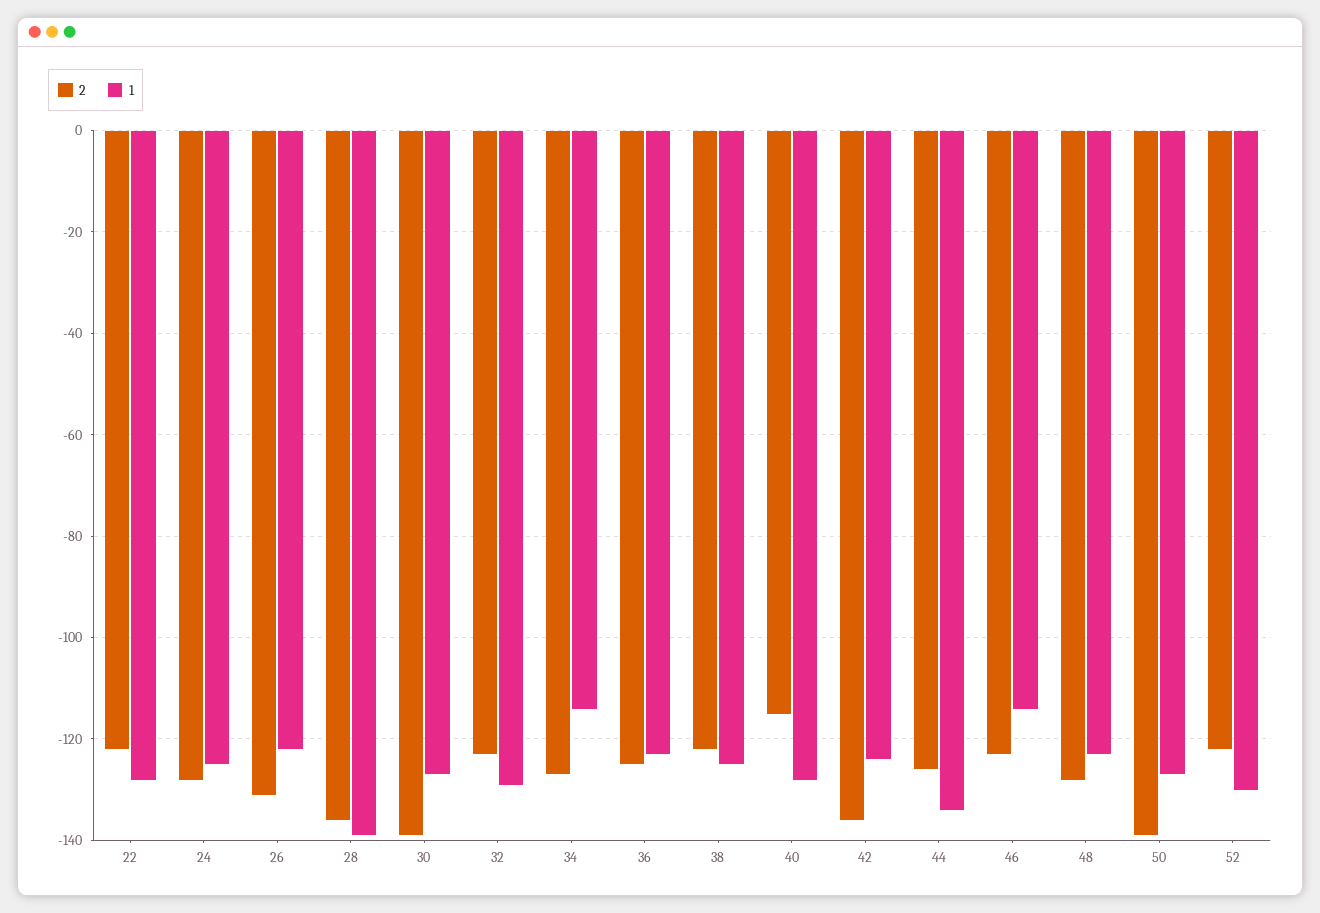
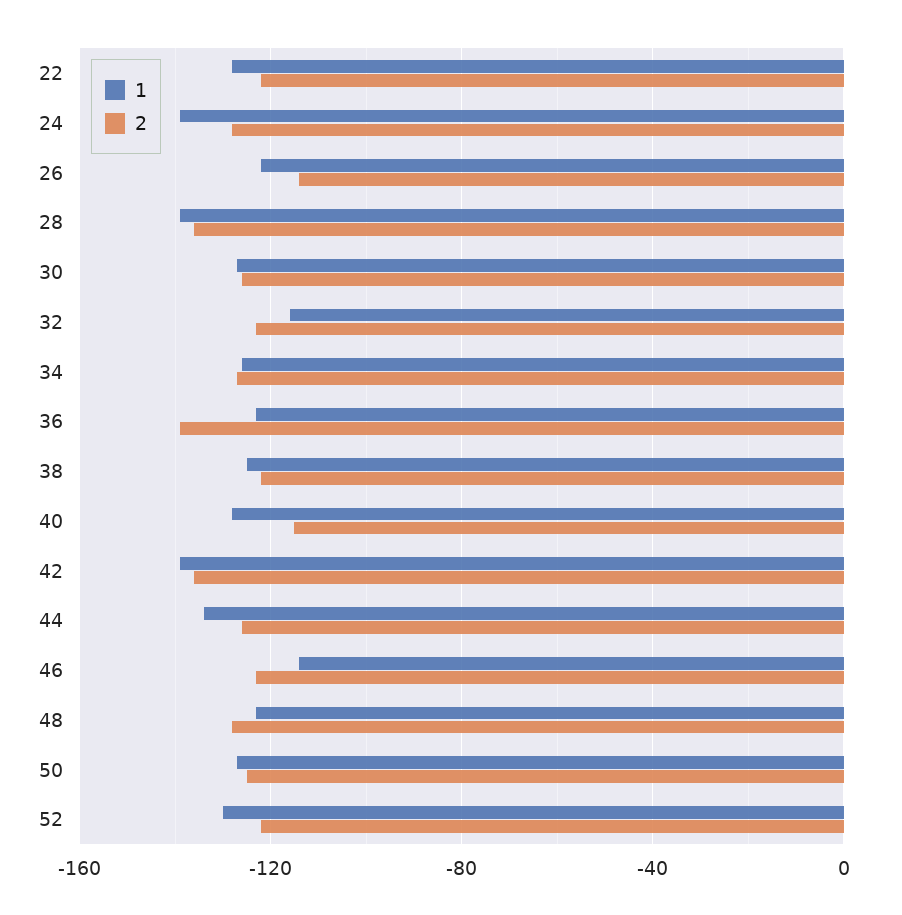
  {
    "2": {
      "22": -120,
      "24": -130,
-     "26": -130,
+     "26": -115,
      "28": -135,
-     "30": -140,
+     "30": -125,
      "32": -125,
      "34": -125,
-     "36": -125,
+     "36": -140,
      "38": -120,
      "40": -115,
      "42": -135,
      "44": -125,
      "46": -125,
      "48": -130,
-     "50": -140,
+     "50": -125,
      "52": -120
    },
    "1": {
      "22": -130,
-     "24": -125,
+     "24": -140,
      "26": -120,
      "28": -140,
      "30": -125,
-     "32": -130,
+     "32": -115,
-     "34": -115,
+     "34": -125,
      "36": -125,
      "38": -125,
      "40": -130,
-     "42": -125,
+     "42": -140,
      "44": -135,
      "46": -115,
      "48": -125,
      "50": -125,
      "52": -130
    }
  }

